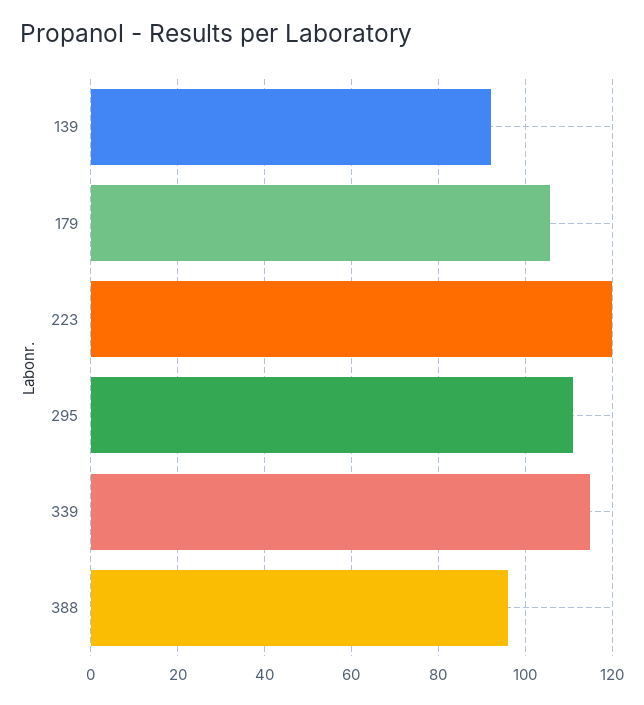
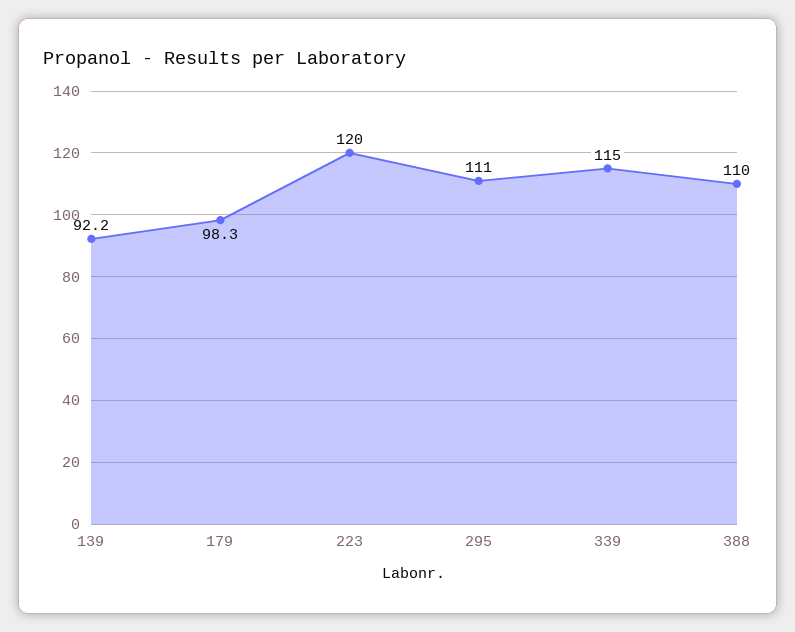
  {
    "139": 92.2,
-   "179": 106,
+   "179": 98.3,
    "223": 120,
    "295": 111,
    "339": 115,
-   "388": 96
+   "388": 110
  }

